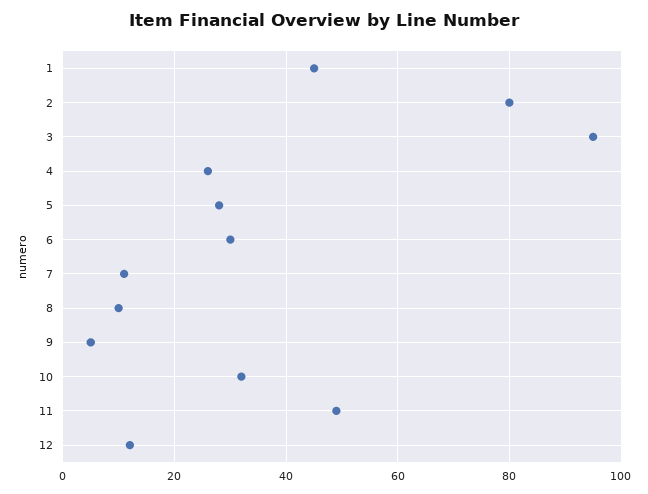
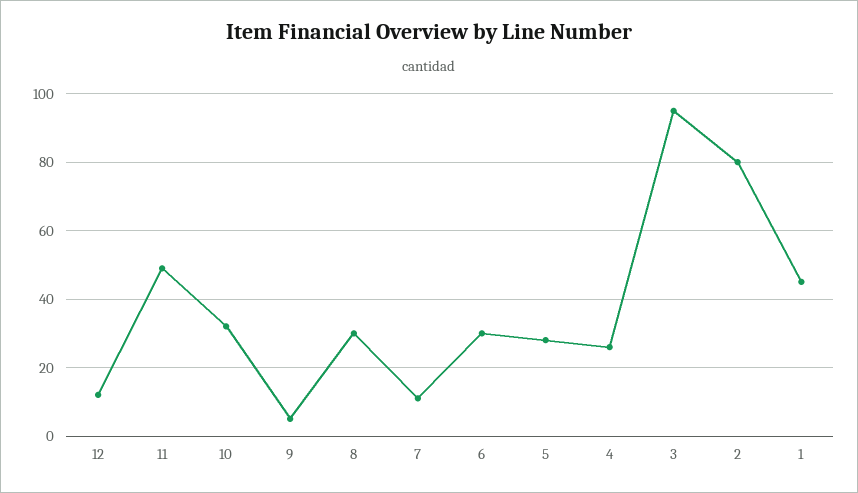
  {
    "1": 45,
    "2": 80,
    "3": 95,
    "4": 25,
    "5": 30,
    "6": 30,
    "7": 10,
-   "8": 10,
+   "8": 30,
    "9": 5,
    "10": 30,
    "11": 50,
    "12": 10
  }

